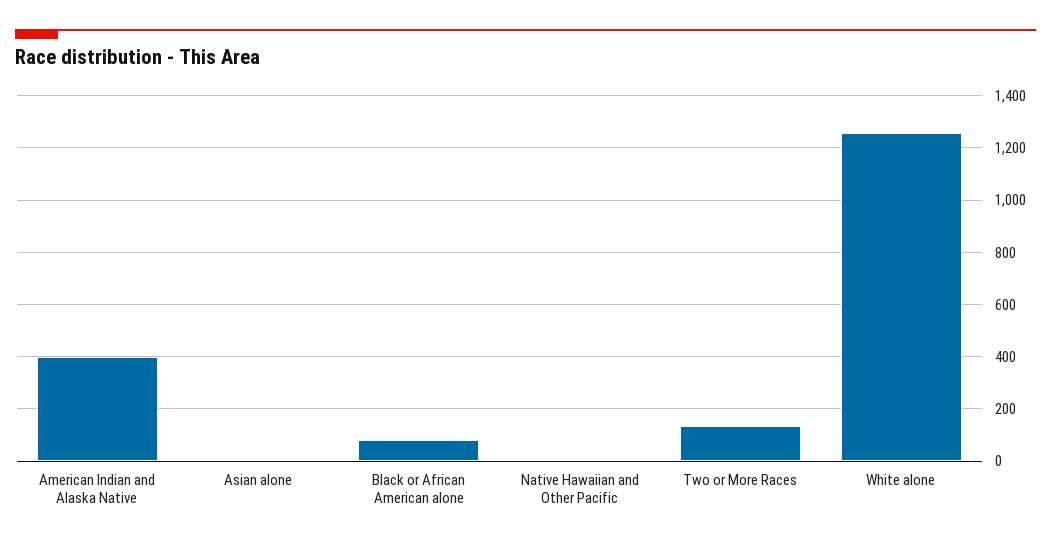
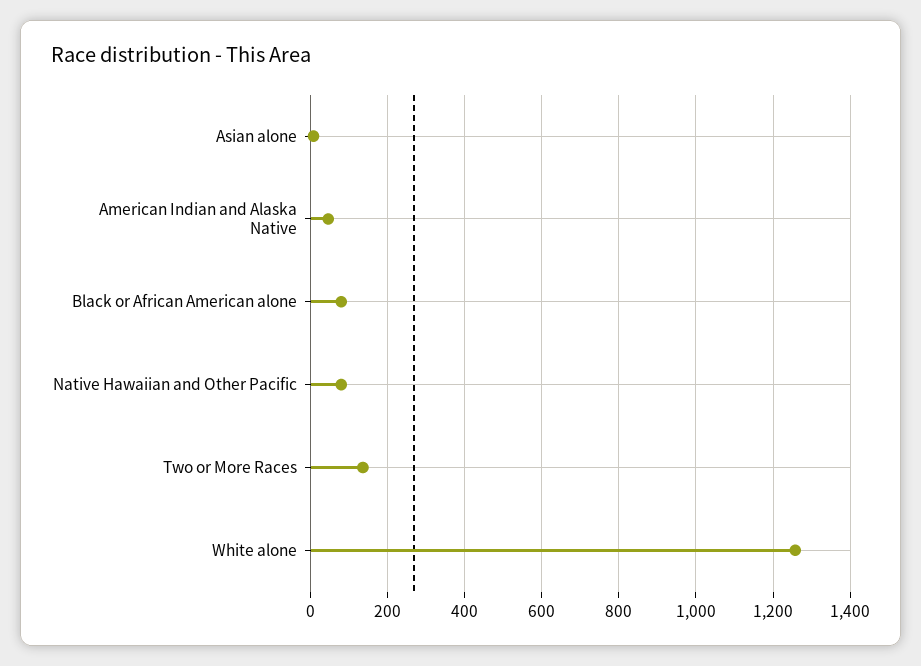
  {
-   "American Indian and Alaska Native": 400,
+   "American Indian and Alaska Native": 40,
    "Asian alone": 0,
    "Black or African American alone": 80,
-   "Native Hawaiian and Other Pacific": 0,
+   "Native Hawaiian and Other Pacific": 80,
    "Two or More Races": 140,
    "White alone": 1260
  }

